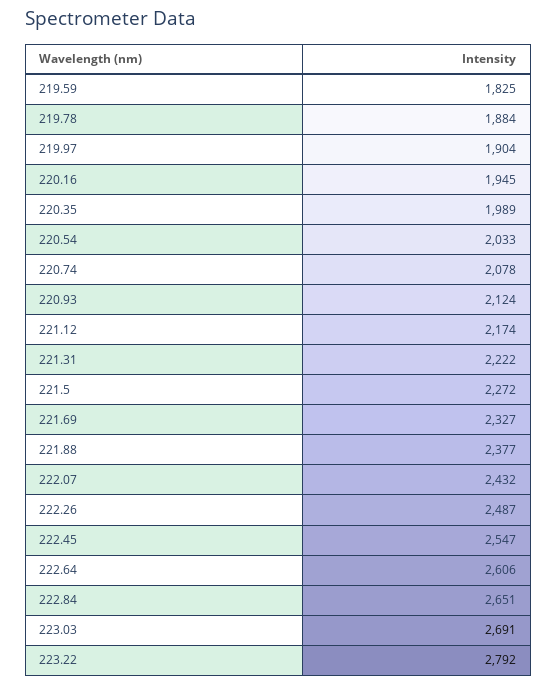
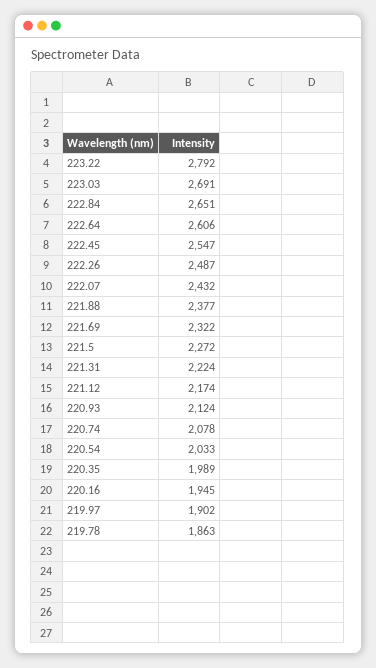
  {
-   "219.59": 1825,
-   "219.78": 1884,
+   "219.78": 1863,
-   "219.97": 1904,
+   "219.97": 1902,
    "220.16": 1945,
    "220.35": 1989,
    "220.54": 2033,
    "220.74": 2078,
    "220.93": 2124,
    "221.12": 2174,
-   "221.31": 2222,
+   "221.31": 2224,
    "221.5": 2272,
-   "221.69": 2327,
+   "221.69": 2322,
    "221.88": 2377,
    "222.07": 2432,
    "222.26": 2487,
    "222.45": 2547,
    "222.64": 2606,
    "222.84": 2651,
    "223.03": 2691,
    "223.22": 2792
  }

